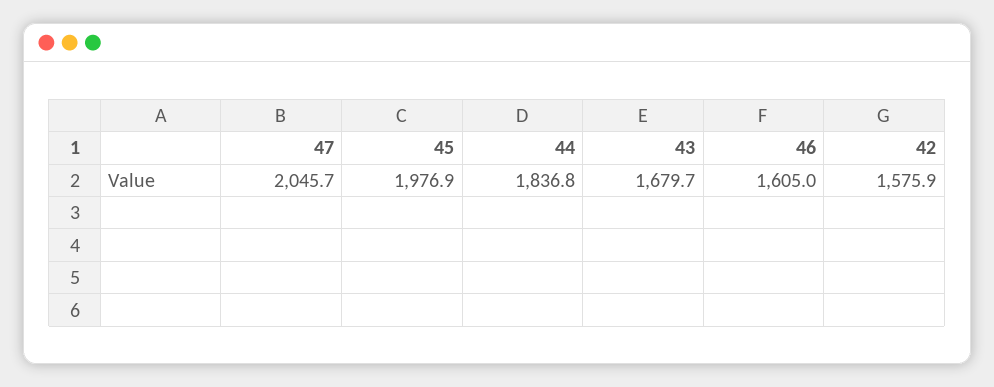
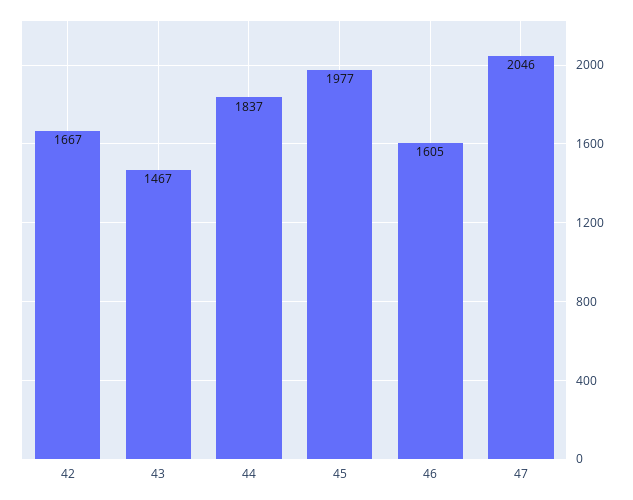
  {
    "47": 2045.7,
    "45": 1976.9,
    "44": 1836.8,
-   "43": 1679.7,
+   "43": 1467,
    "46": 1605,
-   "42": 1575.9
+   "42": 1667
  }

